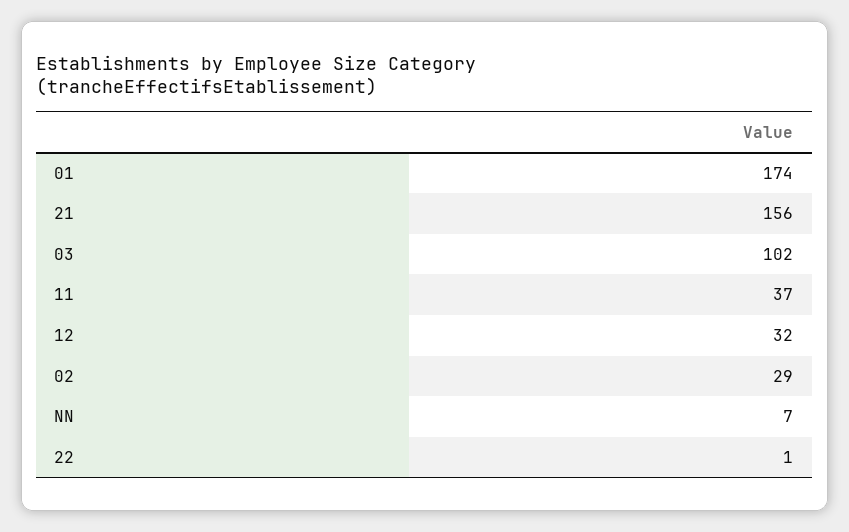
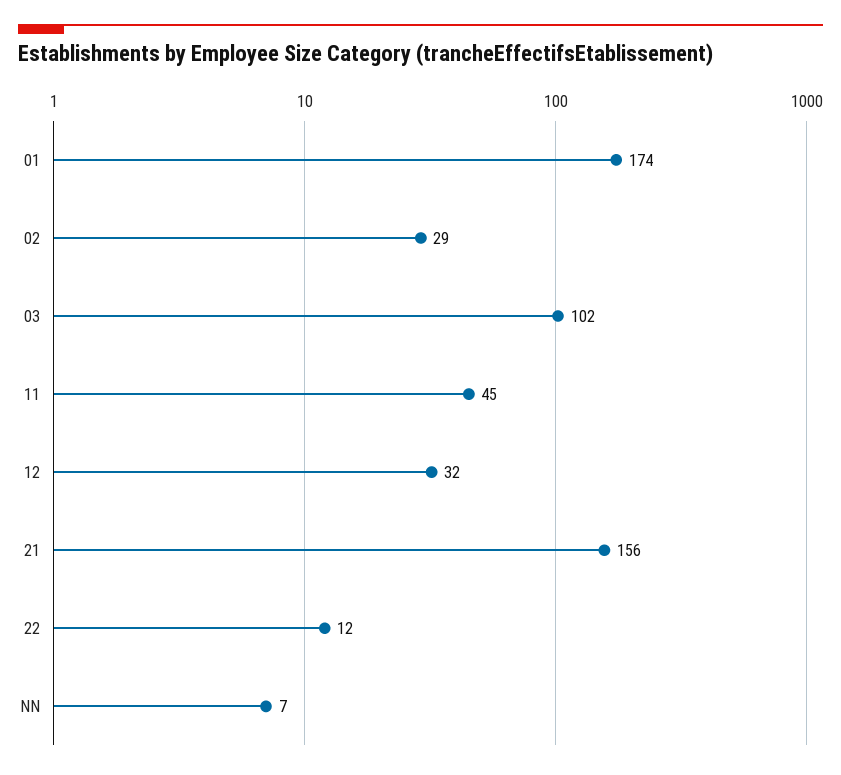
  {
    "01": 174,
    "21": 156,
    "03": 102,
-   "11": 37,
+   "11": 45,
    "12": 32,
    "02": 29,
    "NN": 7,
-   "22": 1
+   "22": 12
  }

